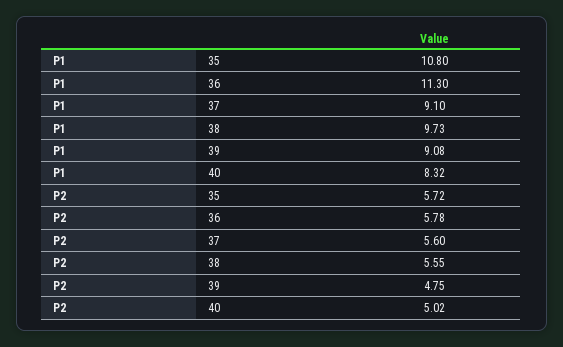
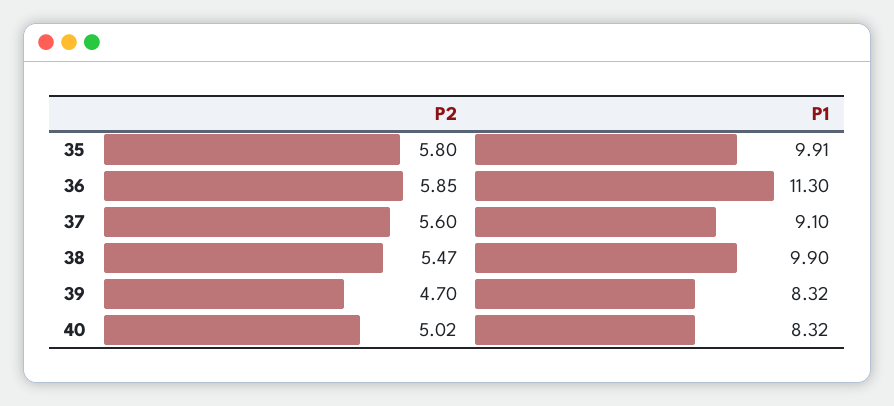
  {
    "P1": {
-     "35": 10.8,
+     "35": 9.91,
      "36": 11.3,
      "37": 9.1,
-     "38": 9.73,
+     "38": 9.9,
-     "39": 9.08,
+     "39": 8.32,
      "40": 8.32
    },
    "P2": {
-     "35": 5.72,
+     "35": 5.8,
-     "36": 5.78,
+     "36": 5.85,
      "37": 5.6,
-     "38": 5.55,
+     "38": 5.47,
-     "39": 4.75,
+     "39": 4.7,
      "40": 5.02
    }
  }

